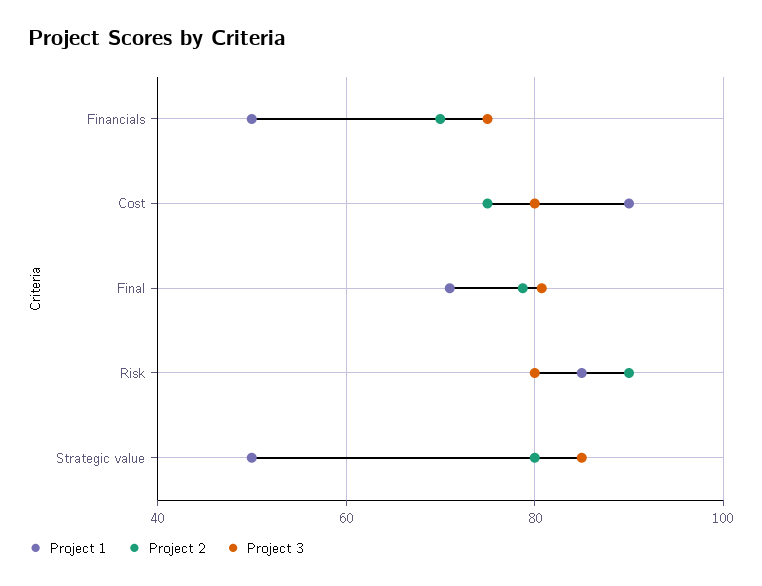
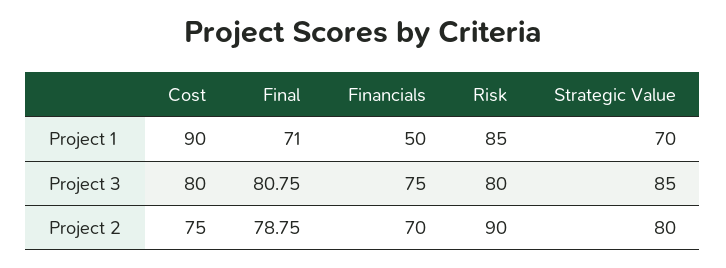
  {
    "Project 1": {
      "Financials": 50,
      "Cost": 90,
      "Final": 71,
      "Risk": 85,
-     "Strategic value": 50
+     "Strategic value": 70
    },
    "Project 2": {
      "Financials": 70,
      "Cost": 75,
      "Final": 78.75,
      "Risk": 90,
      "Strategic value": 80
    },
    "Project 3": {
      "Financials": 75,
      "Cost": 80,
      "Final": 80.75,
      "Risk": 80,
      "Strategic value": 85
    }
  }

